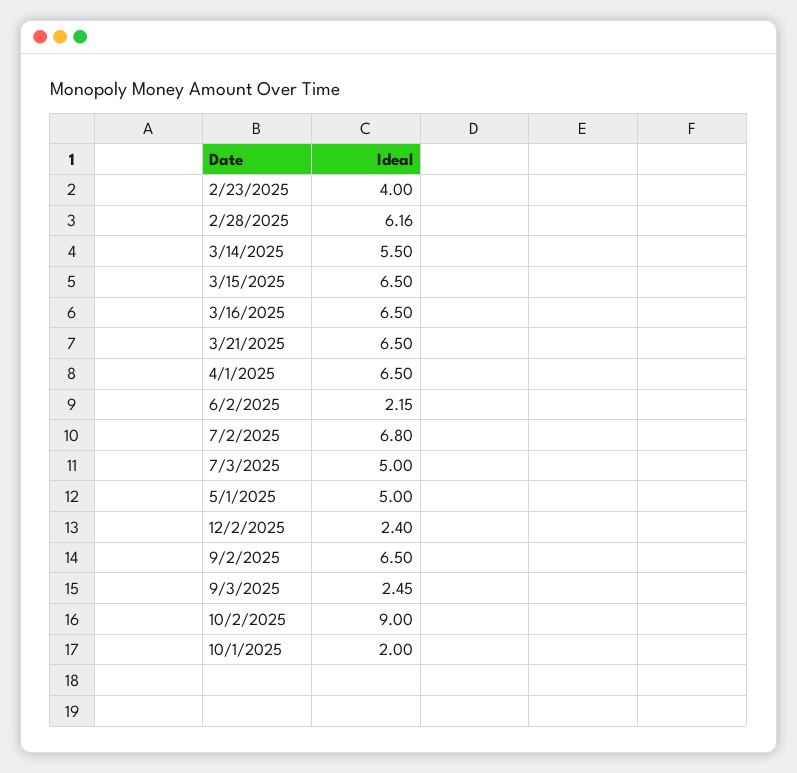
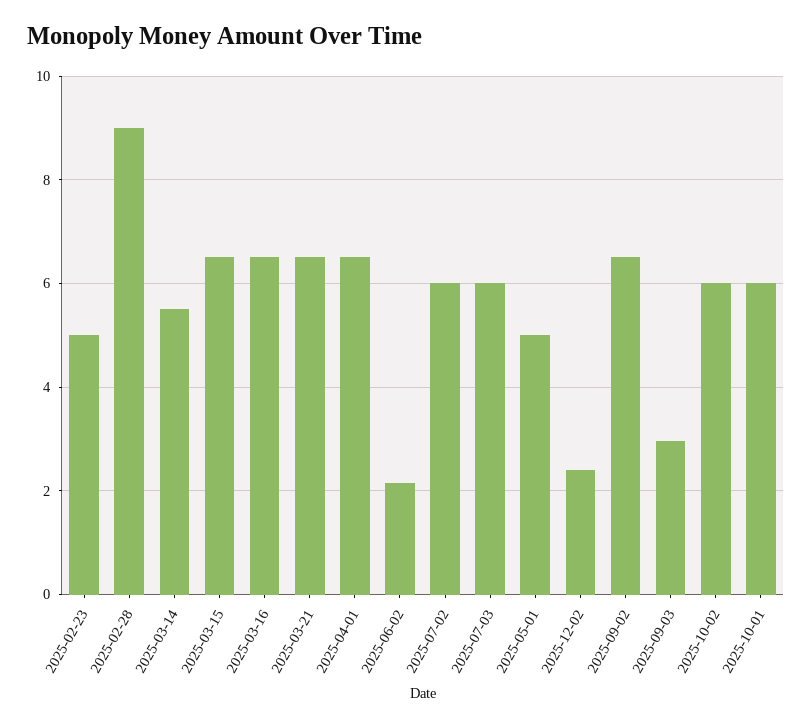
  {
-   "2/23/2025": 4,
+   "2/23/2025": 5,
-   "2/28/2025": 6.16,
+   "2/28/2025": 9,
    "3/14/2025": 5.5,
    "3/15/2025": 6.5,
    "3/16/2025": 6.5,
    "3/21/2025": 6.5,
    "4/1/2025": 6.5,
    "6/2/2025": 2.15,
-   "7/2/2025": 6.8,
+   "7/2/2025": 6,
-   "7/3/2025": 5,
+   "7/3/2025": 6,
    "5/1/2025": 5,
    "12/2/2025": 2.4,
    "9/2/2025": 6.5,
-   "9/3/2025": 2.45,
+   "9/3/2025": 3,
-   "10/2/2025": 9,
+   "10/2/2025": 6,
-   "10/1/2025": 2
+   "10/1/2025": 6
  }

